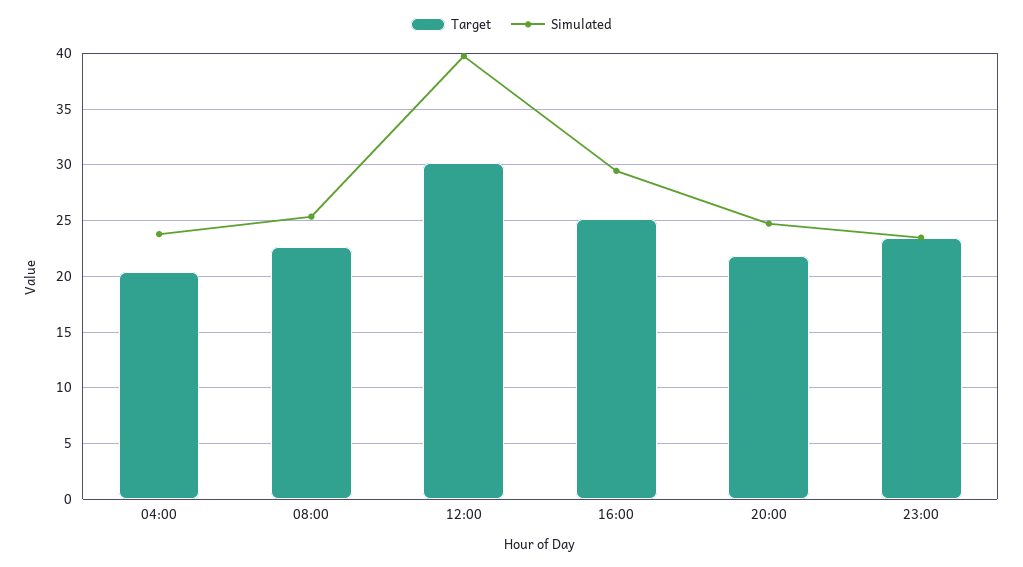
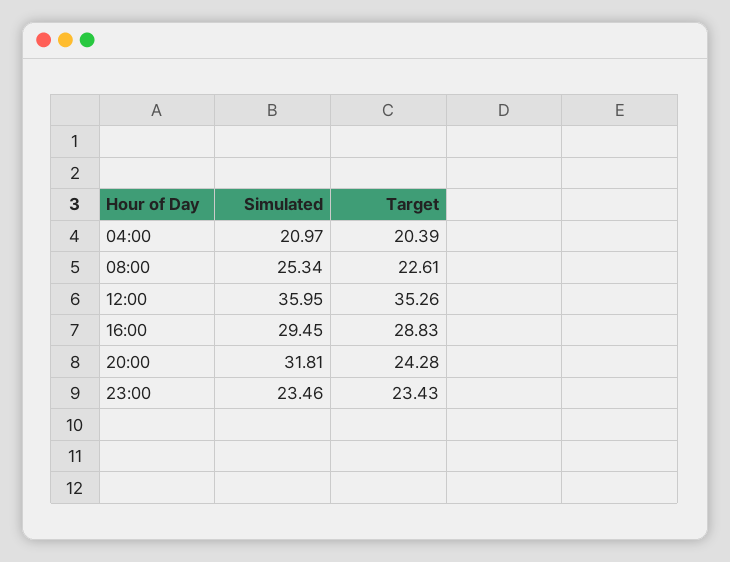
  {
    "Target": {
      "04:00": 20.39,
      "08:00": 22.61,
-     "12:00": 30,
+     "12:00": 35.26,
-     "16:00": 25,
+     "16:00": 28.83,
-     "20:00": 22,
+     "20:00": 24.28,
      "23:00": 23.43
    },
    "Simulated": {
-     "04:00": 24,
+     "04:00": 20.97,
      "08:00": 25.34,
-     "12:00": 40,
+     "12:00": 35.95,
      "16:00": 29.45,
-     "20:00": 25,
+     "20:00": 31.81,
      "23:00": 23.46
    }
  }

